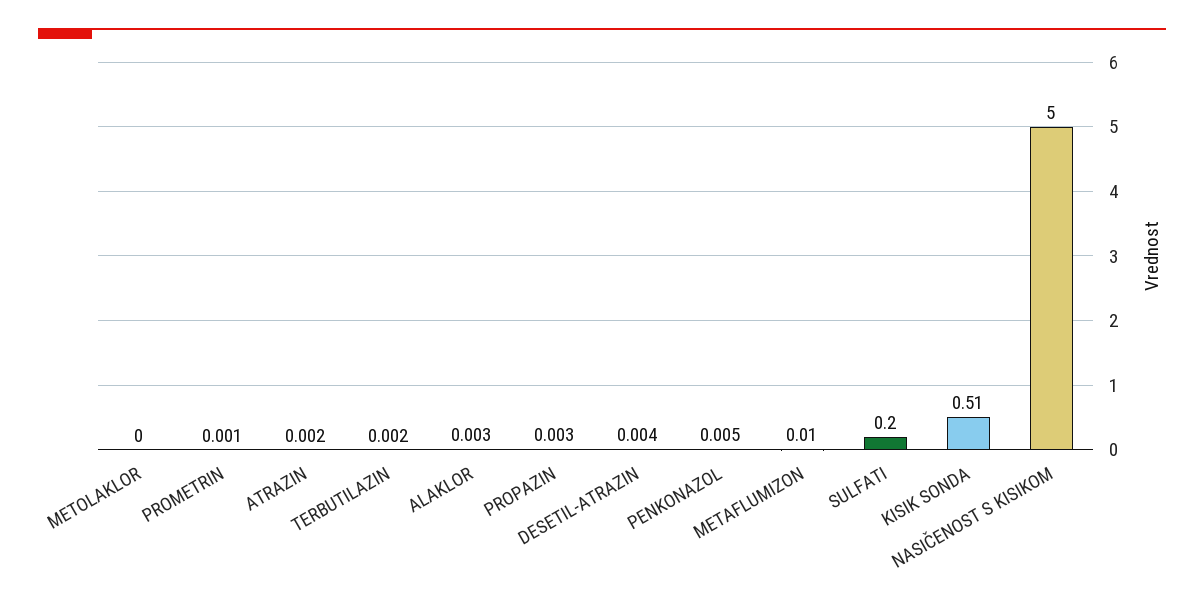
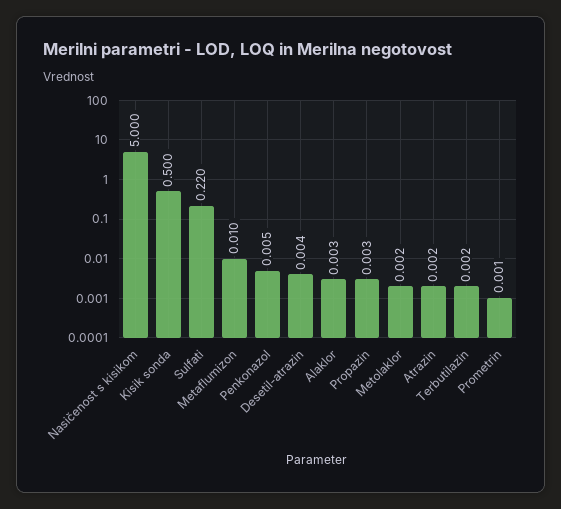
  {
-   "METOLAKLOR": 0,
+   "METOLAKLOR": 0.002,
    "PROMETRIN": 0.001,
    "ATRAZIN": 0.002,
    "TERBUTILAZIN": 0.002,
    "ALAKLOR": 0.003,
    "PROPAZIN": 0.003,
    "DESETIL-ATRAZIN": 0.004,
    "PENKONAZOL": 0.005,
    "METAFLUMIZON": 0.01,
-   "SULFATI": 0.2,
+   "SULFATI": 0.22,
-   "KISIK SONDA": 0.51,
+   "KISIK SONDA": 0.5,
    "NASIČENOST S KISIKOM": 5
  }

